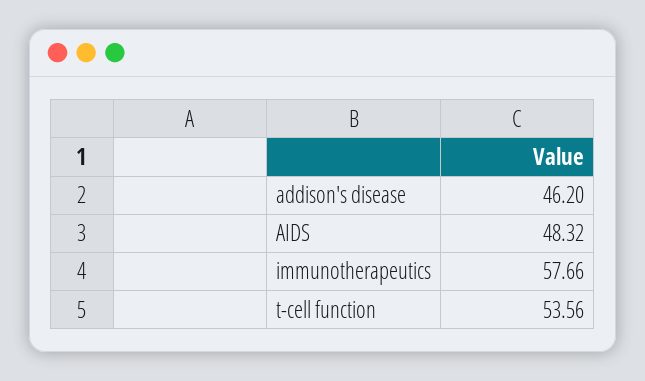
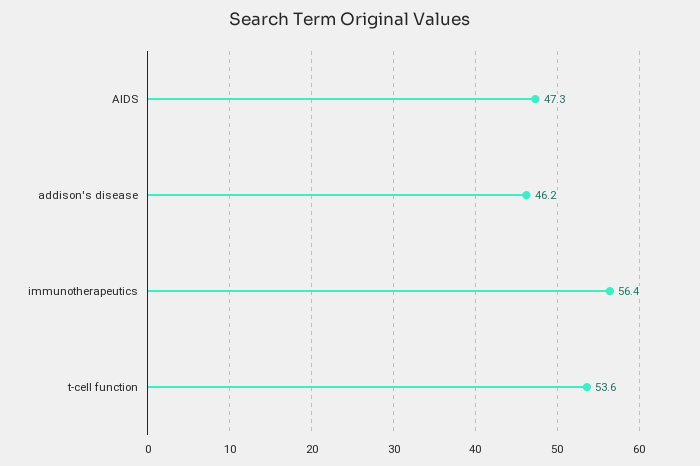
  {
    "addison's disease": 46.2,
-   "AIDS": 48.32,
+   "AIDS": 47.3,
-   "immunotherapeutics": 57.66,
+   "immunotherapeutics": 56.4,
    "t-cell function": 53.56
  }

